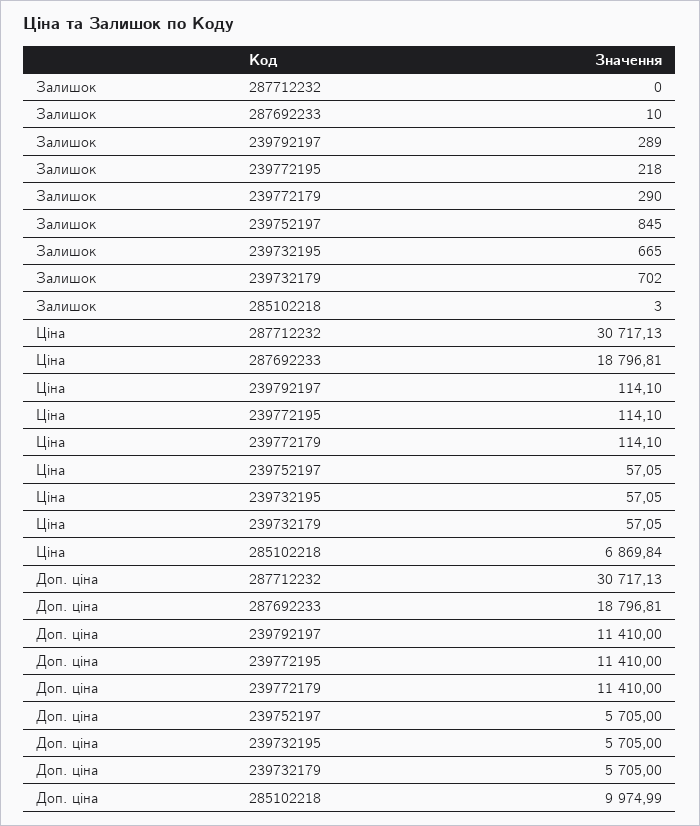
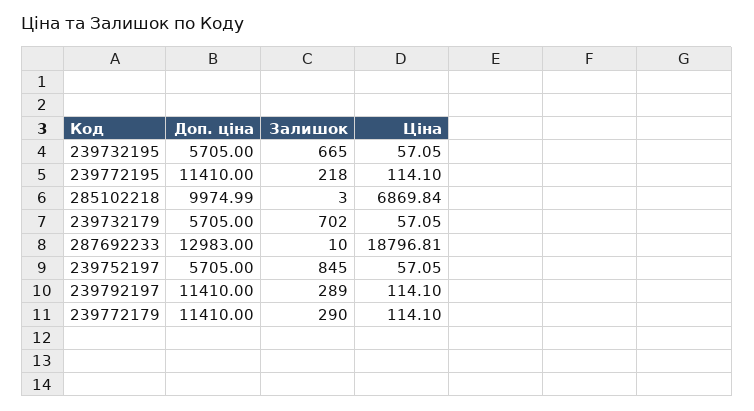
  {
    "Залишок": {
-     "287712232": 0,
      "287692233": 10,
      "239792197": 289,
      "239772195": 218,
      "239772179": 290,
      "239752197": 845,
      "239732195": 665,
      "239732179": 702,
      "285102218": 3
    },
    "Ціна": {
-     "287712232": 30717.13,
      "287692233": 18796.81,
      "239792197": 114.1,
      "239772195": 114.1,
      "239772179": 114.1,
      "239752197": 57.05,
      "239732195": 57.05,
      "239732179": 57.05,
      "285102218": 6869.84
    },
    "Доп. ціна": {
-     "287712232": 30717.13,
-     "287692233": 18796.81,
+     "287692233": 12983,
      "239792197": 11410,
      "239772195": 11410,
      "239772179": 11410,
      "239752197": 5705,
      "239732195": 5705,
      "239732179": 5705,
      "285102218": 9974.99
    }
  }

